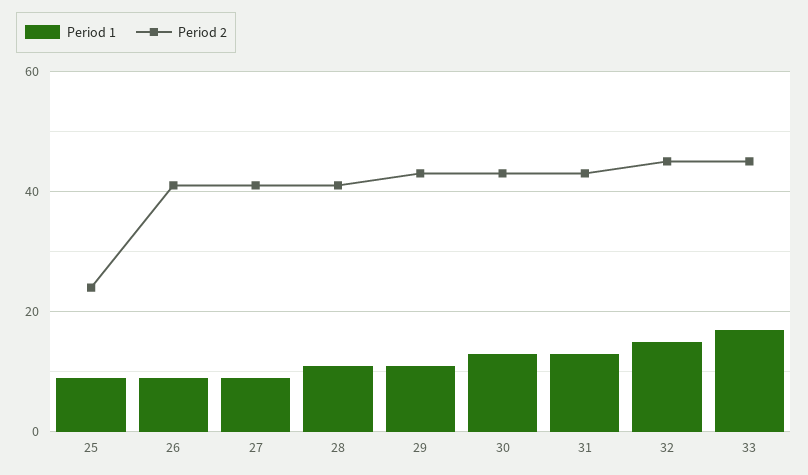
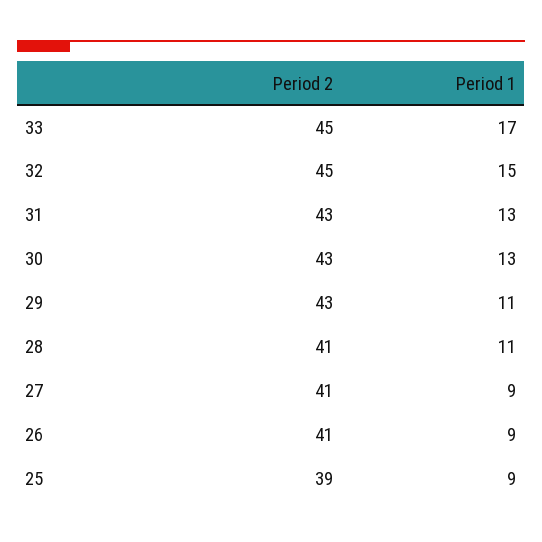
  {
    "Period 1": {
      "25": 9,
      "26": 9,
      "27": 9,
      "28": 11,
      "29": 11,
      "30": 13,
      "31": 13,
      "32": 15,
      "33": 17
    },
    "Period 2": {
-     "25": 25,
+     "25": 39,
      "26": 41,
      "27": 41,
      "28": 41,
      "29": 43,
      "30": 43,
      "31": 43,
      "32": 45,
      "33": 45
    }
  }

